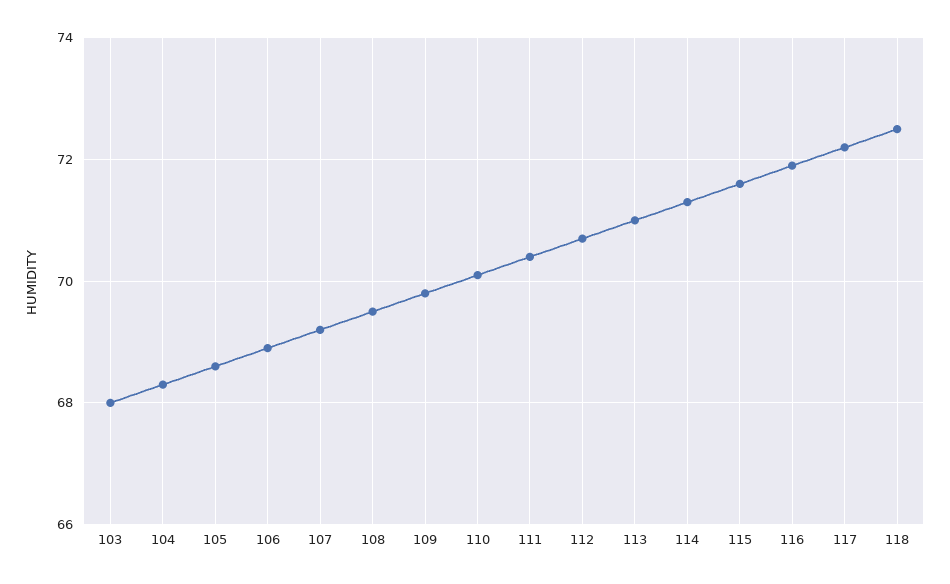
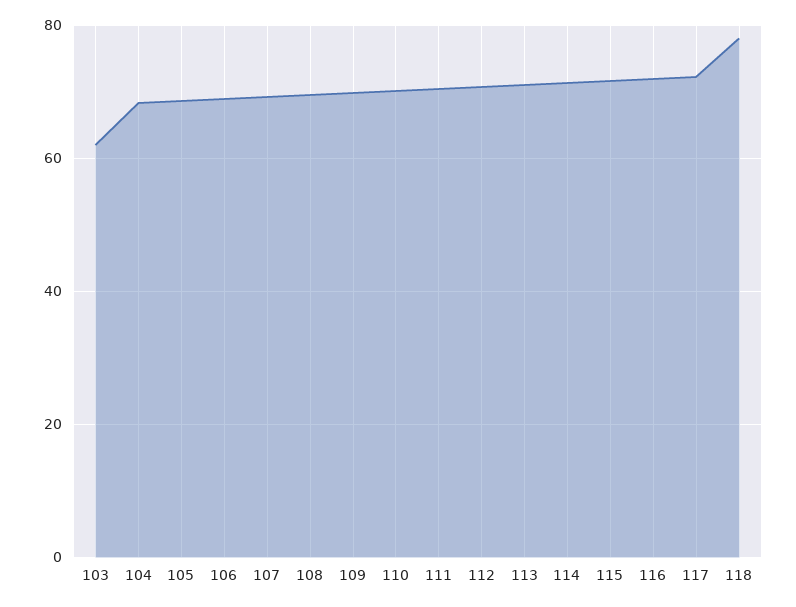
  {
-   "103": 68,
+   "103": 62,
    "104": 68.5,
    "105": 68.5,
    "106": 69,
    "107": 69,
    "108": 69.5,
    "109": 70,
    "110": 70,
    "111": 70.5,
    "112": 70.5,
    "113": 71,
    "114": 71.5,
    "115": 71.5,
    "116": 72,
    "117": 72,
-   "118": 72.5
+   "118": 78
  }

